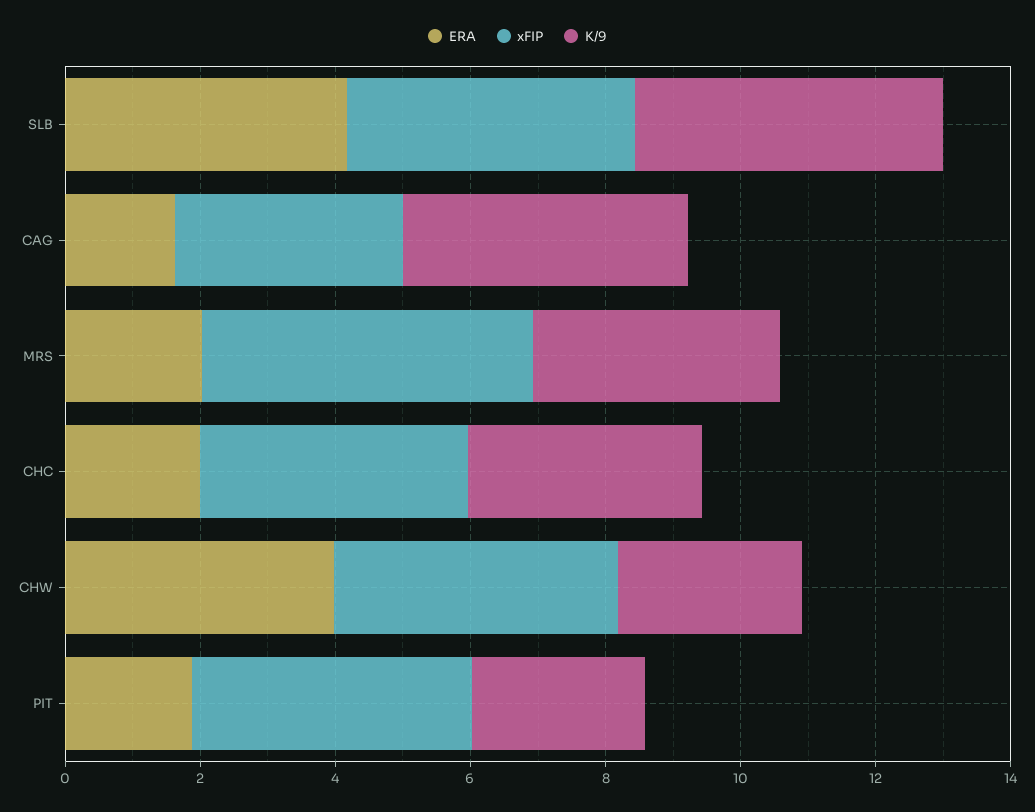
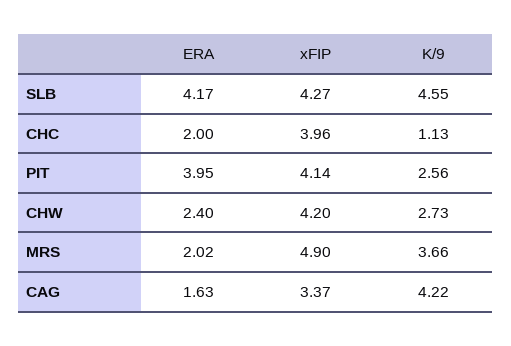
  {
    "ERA": {
      "SLB": 4.17,
      "CAG": 1.63,
      "MRS": 2.02,
      "CHC": 2,
-     "CHW": 4,
+     "CHW": 2.4,
-     "PIT": 2
+     "PIT": 3.95
    },
    "xFIP": {
      "SLB": 4.27,
      "CAG": 3.37,
      "MRS": 4.9,
      "CHC": 3.96,
      "CHW": 4.2,
      "PIT": 4.14
    },
    "K/9": {
      "SLB": 4.55,
      "CAG": 4.22,
      "MRS": 3.66,
-     "CHC": 3.5,
+     "CHC": 1.13,
      "CHW": 2.73,
      "PIT": 2.56
    }
  }

